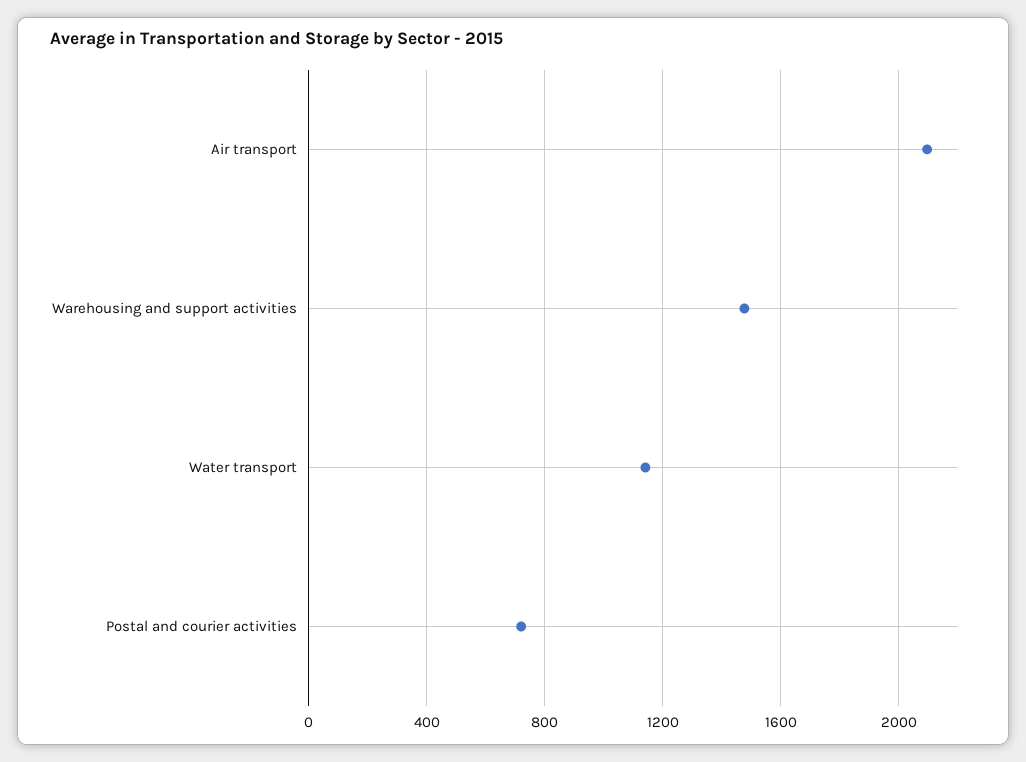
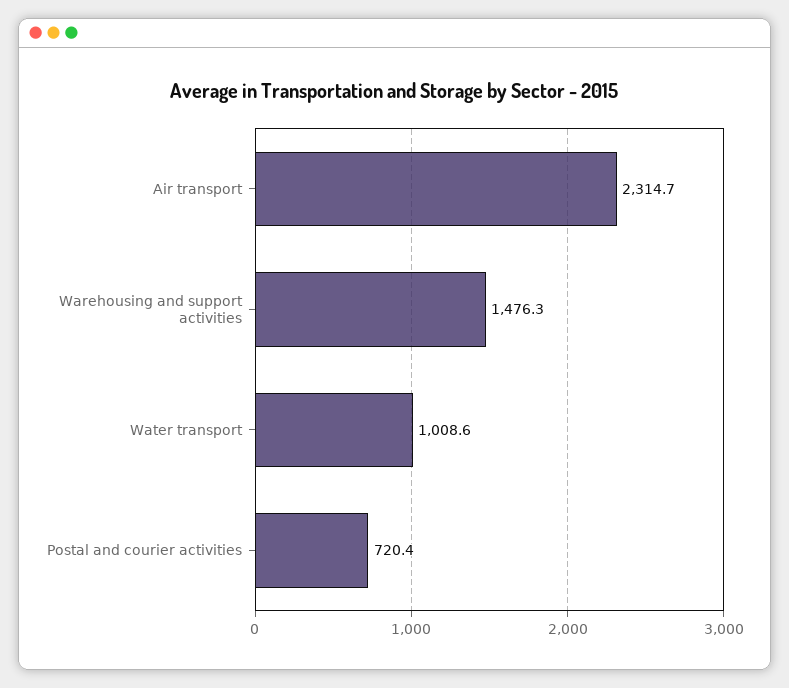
  {
-   "Air transport": 2100,
+   "Air transport": 2314.7,
    "Warehousing and support activities": 1476.3,
-   "Water transport": 1150,
+   "Water transport": 1008.6,
    "Postal and courier activities": 720.4
  }

